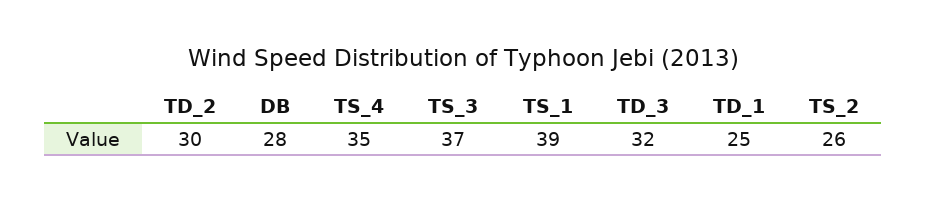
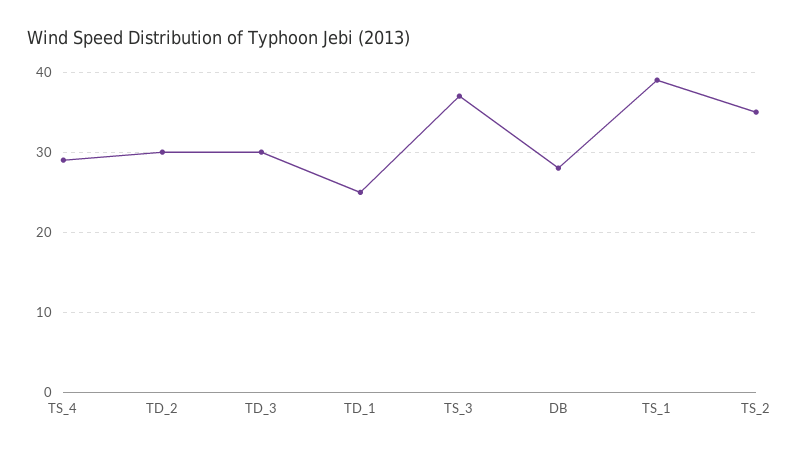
  {
    "TD_2": 30,
    "DB": 28,
-   "TS_4": 35,
+   "TS_4": 29,
    "TS_3": 37,
    "TS_1": 39,
-   "TD_3": 32,
+   "TD_3": 30,
    "TD_1": 25,
-   "TS_2": 26
+   "TS_2": 35
  }

